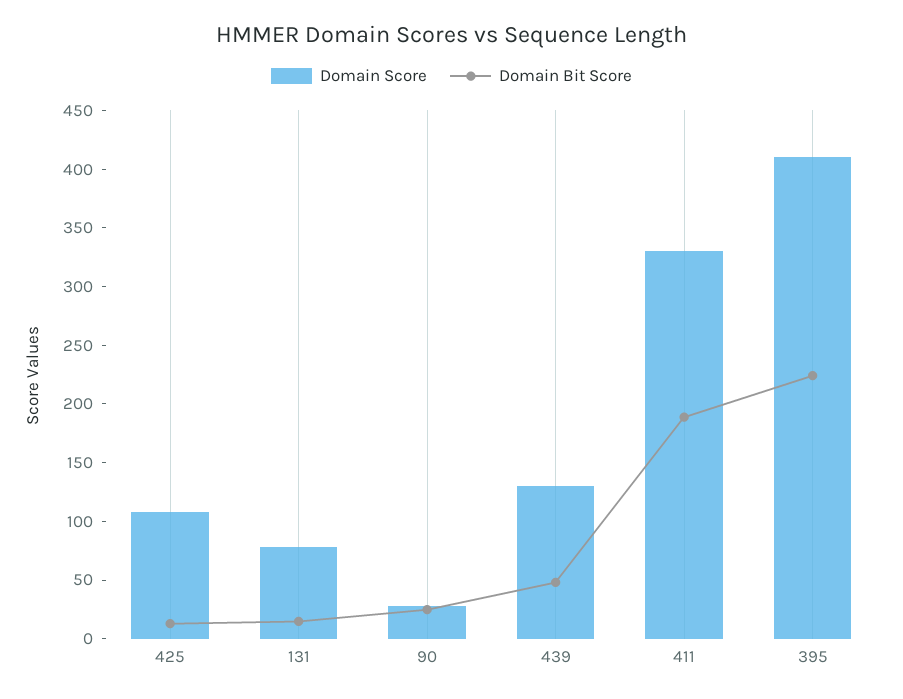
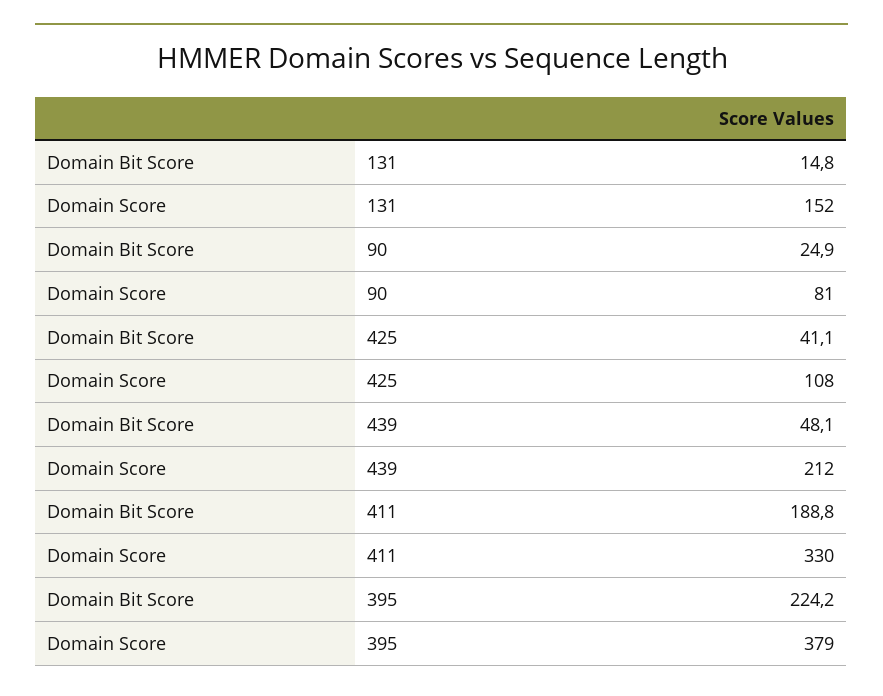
  {
    "Domain Score": {
      "425": 108,
-     "131": 80,
+     "131": 152,
-     "90": 30,
+     "90": 81,
-     "439": 130,
+     "439": 212,
      "411": 330,
-     "395": 410
+     "395": 379
    },
    "Domain Bit Score": {
-     "425": 10,
+     "425": 41.1,
      "131": 14.8,
      "90": 24.9,
      "439": 48.1,
      "411": 188.8,
      "395": 224.2
    }
  }

